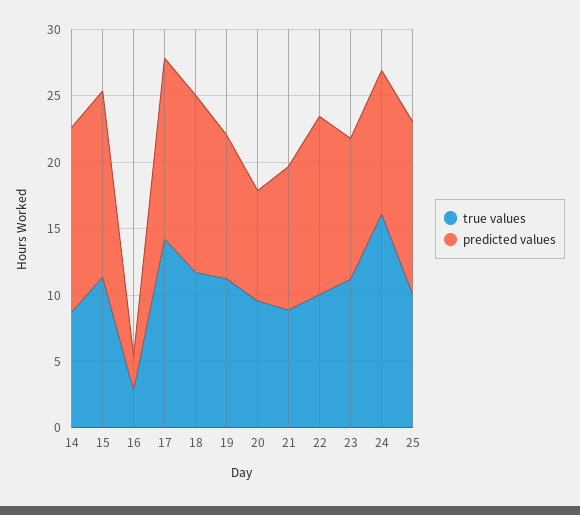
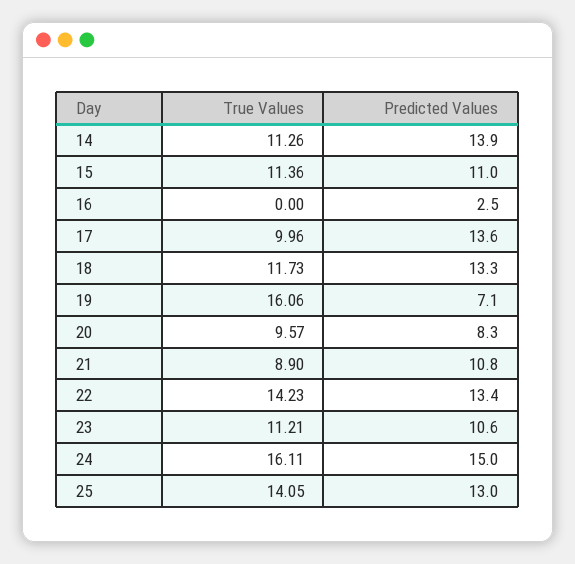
  {
    "true values": {
-     "14": 9,
+     "14": 11.26,
      "15": 11.36,
-     "16": 3,
+     "16": 0,
-     "17": 14,
+     "17": 9.96,
      "18": 11.73,
-     "19": 11,
+     "19": 16.06,
      "20": 9.57,
      "21": 8.9,
-     "22": 10,
+     "22": 14.23,
      "23": 11.21,
      "24": 16.11,
-     "25": 10
+     "25": 14.05
    },
    "predicted values": {
      "14": 13.9,
-     "15": 14,
+     "15": 11,
      "16": 2.5,
      "17": 13.6,
      "18": 13.3,
-     "19": 11,
+     "19": 7.1,
      "20": 8.3,
      "21": 10.8,
      "22": 13.4,
      "23": 10.6,
-     "24": 11,
+     "24": 15,
      "25": 13
    }
  }

